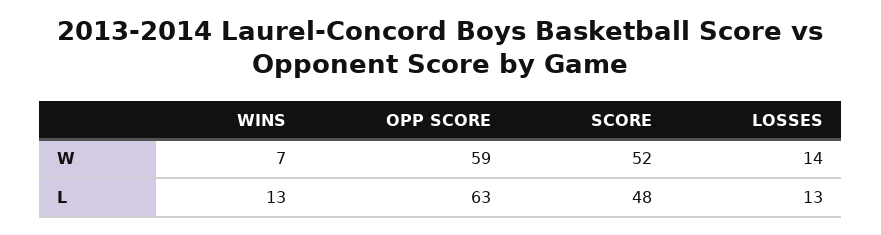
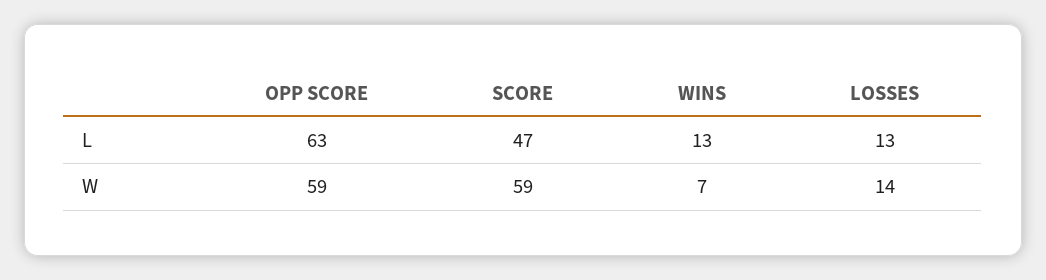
  {
    "WINS": {
      "W": 7,
      "L": 13
    },
    "OPP SCORE": {
      "W": 59,
      "L": 63
    },
    "SCORE": {
-     "W": 52,
+     "W": 59,
-     "L": 48
+     "L": 47
    },
    "LOSSES": {
      "W": 14,
      "L": 13
    }
  }

